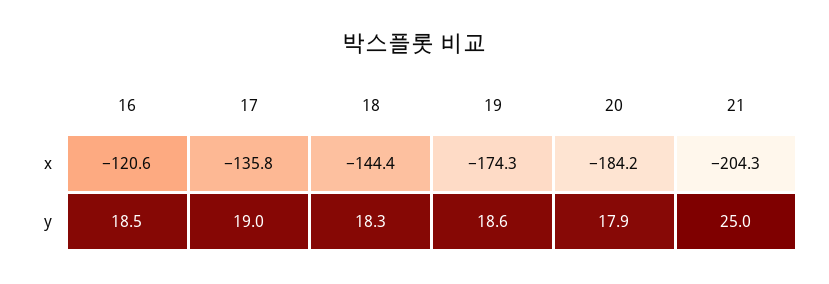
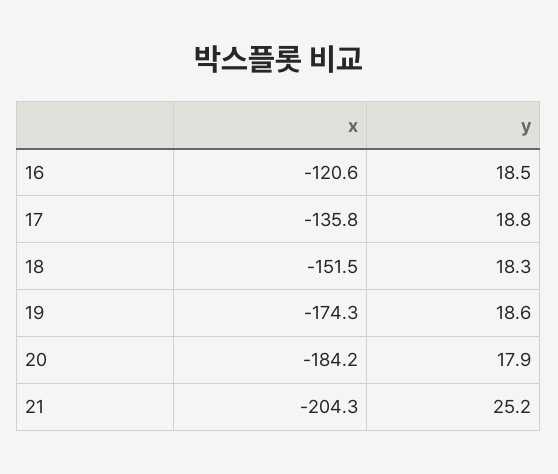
  {
    "16": {
      "x": -120.6,
      "y": 18.5
    },
    "17": {
      "x": -135.8,
-     "y": 19
+     "y": 18.8
    },
    "18": {
-     "x": -144.4,
+     "x": -151.5,
      "y": 18.3
    },
    "19": {
      "x": -174.3,
      "y": 18.6
    },
    "20": {
      "x": -184.2,
      "y": 17.9
    },
    "21": {
      "x": -204.3,
-     "y": 25
+     "y": 25.2
    }
  }

